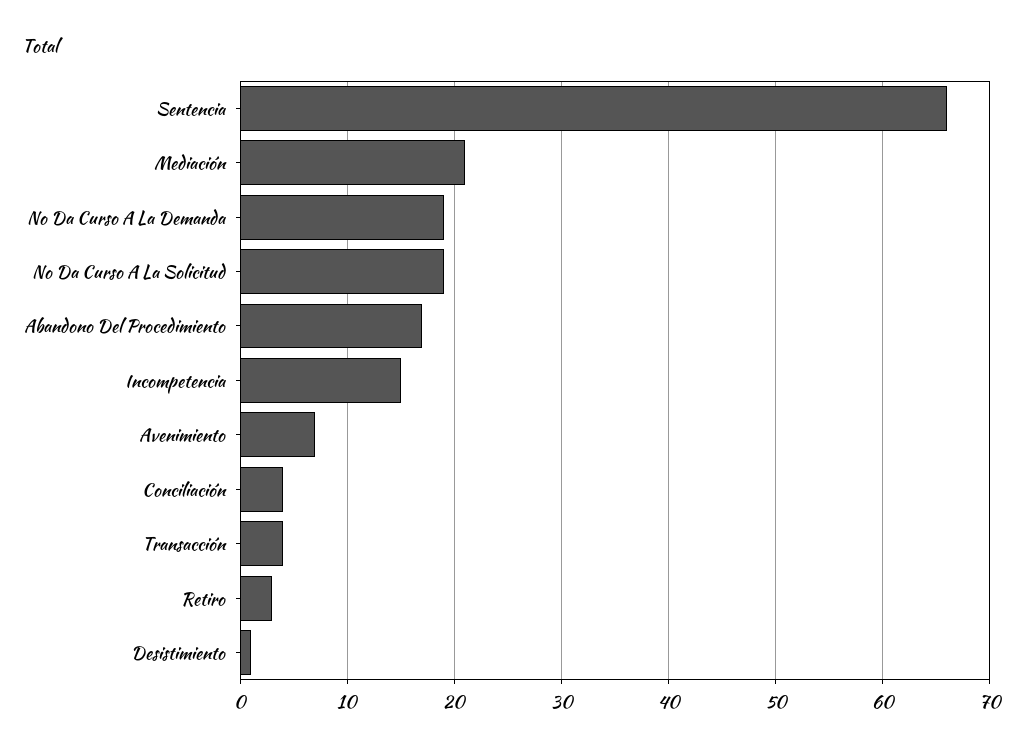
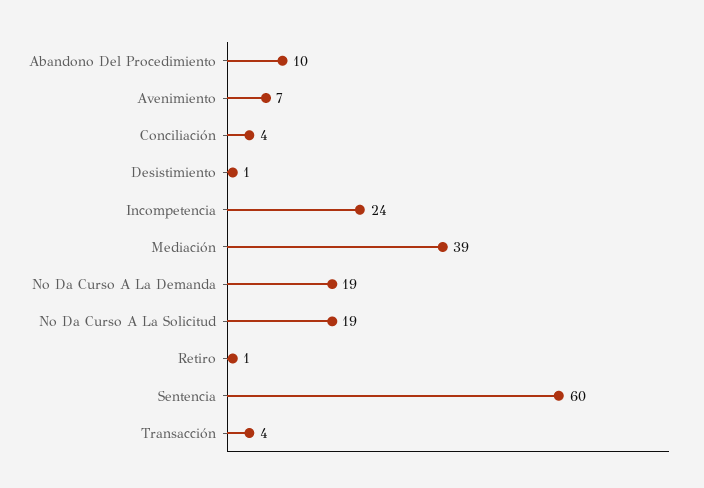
  {
-   "Sentencia": 66,
+   "Sentencia": 60,
-   "Mediación": 21,
+   "Mediación": 39,
    "No Da Curso A La Demanda": 19,
    "No Da Curso A La Solicitud": 19,
-   "Abandono Del Procedimiento": 17,
+   "Abandono Del Procedimiento": 10,
-   "Incompetencia": 15,
+   "Incompetencia": 24,
    "Avenimiento": 7,
    "Conciliación": 4,
    "Transacción": 4,
-   "Retiro": 3,
+   "Retiro": 1,
    "Desistimiento": 1
  }

